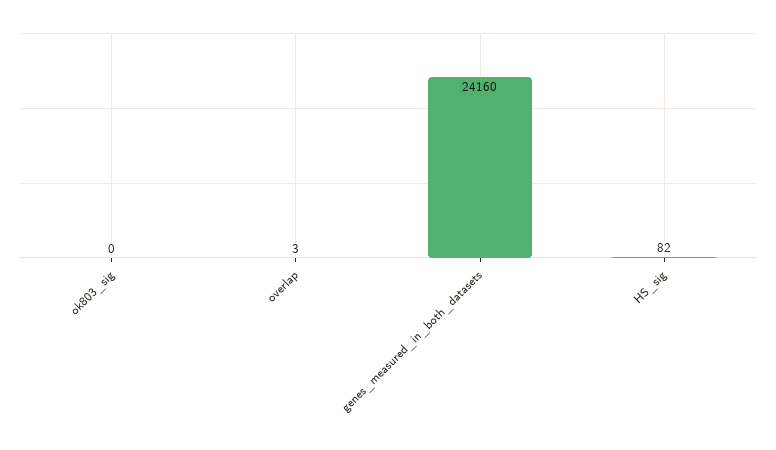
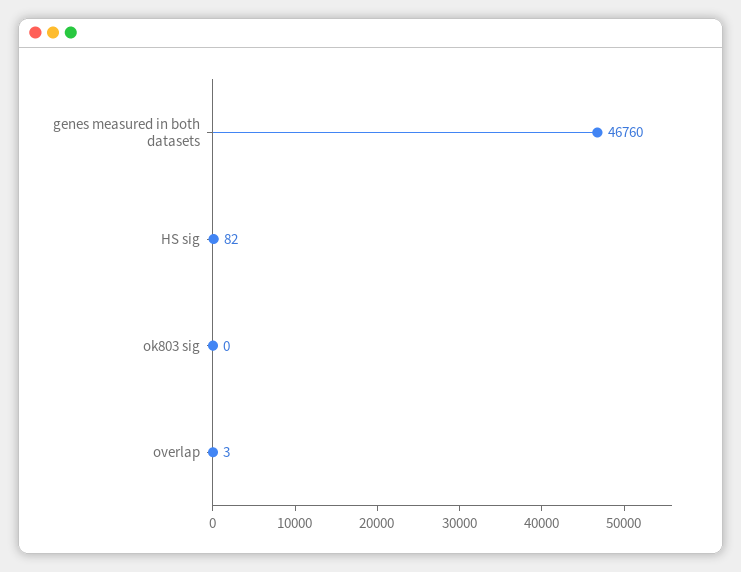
  {
    "ok803_sig": 0,
    "overlap": 3,
-   "genes_measured_in_both_datasets": 24160,
+   "genes_measured_in_both_datasets": 46760,
    "HS_sig": 82
  }

